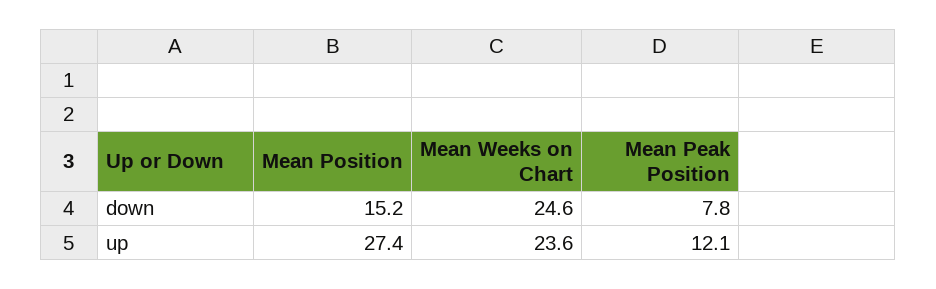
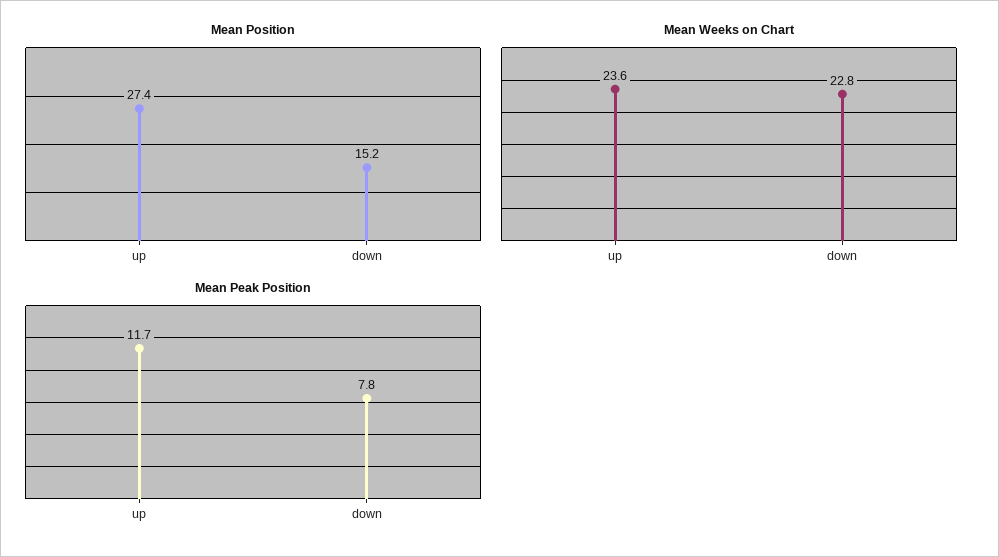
  {
    "Mean Position": {
      "down": 15.2,
      "up": 27.4
    },
    "Mean Weeks on Chart": {
-     "down": 24.6,
+     "down": 22.8,
      "up": 23.6
    },
    "Mean Peak Position": {
      "down": 7.8,
-     "up": 12.1
+     "up": 11.7
    }
  }

